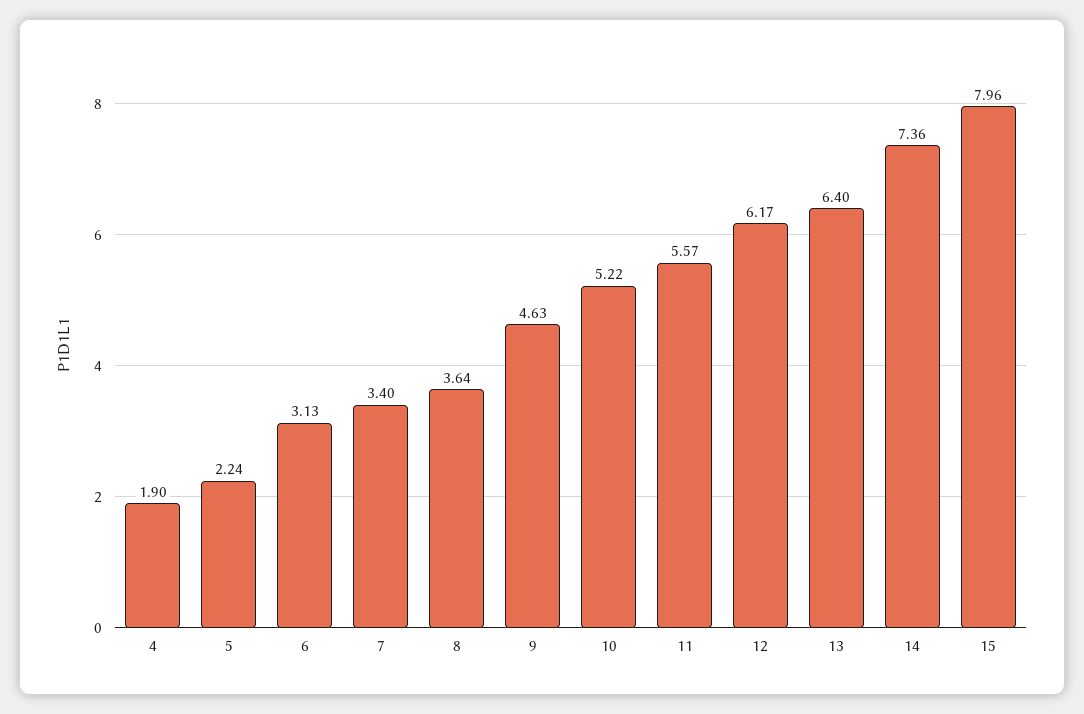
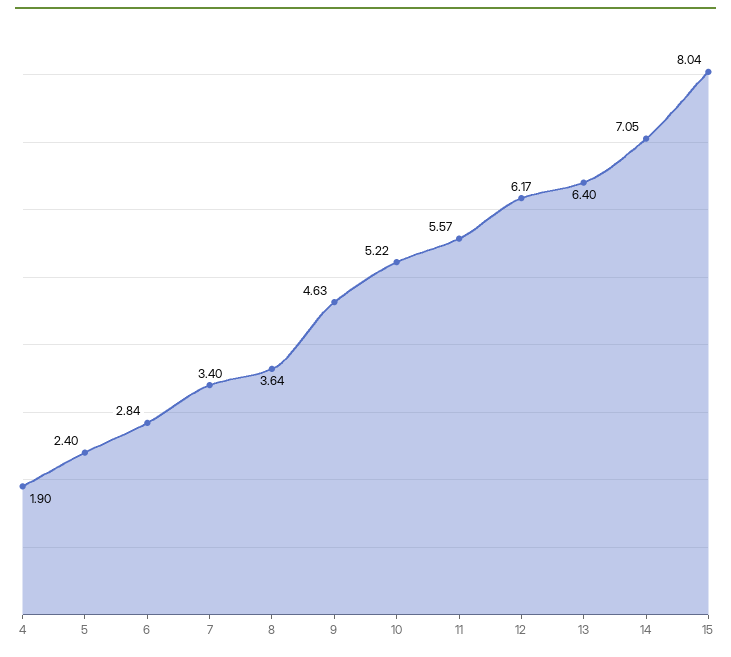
  {
    "4": 1.9,
-   "5": 2.24,
+   "5": 2.4,
-   "6": 3.13,
+   "6": 2.84,
    "7": 3.4,
    "8": 3.64,
    "9": 4.63,
    "10": 5.22,
    "11": 5.57,
    "12": 6.17,
    "13": 6.4,
-   "14": 7.36,
+   "14": 7.05,
-   "15": 7.96
+   "15": 8.04
  }

